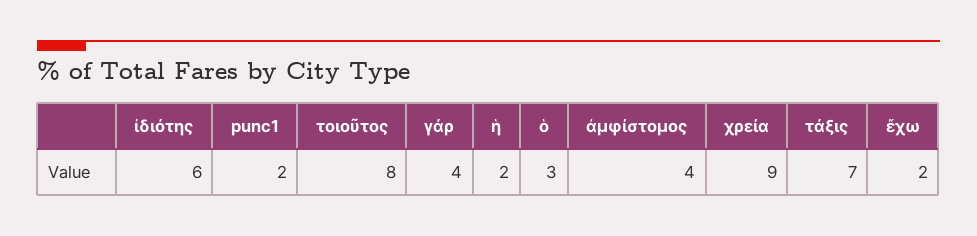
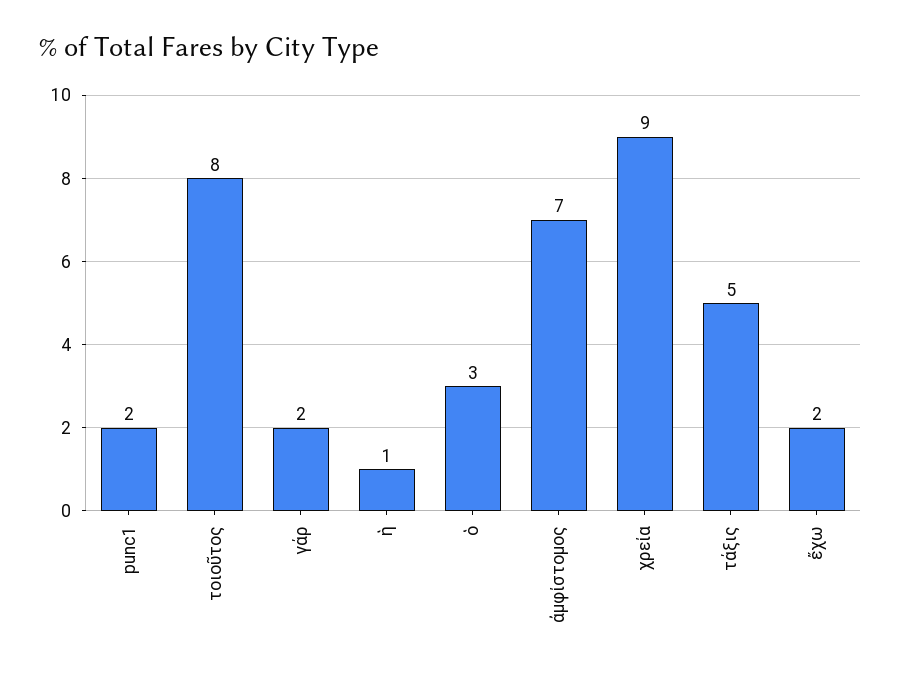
  {
-   "ἰδιότης": 6,
    "punc1": 2,
    "τοιοῦτος": 8,
-   "γάρ": 4,
+   "γάρ": 2,
-   "ἡ": 2,
+   "ἡ": 1,
    "ὁ": 3,
-   "ἀμφίστομος": 4,
+   "ἀμφίστομος": 7,
    "χρεία": 9,
-   "τάξις": 7,
+   "τάξις": 5,
    "ἔχω": 2
  }

